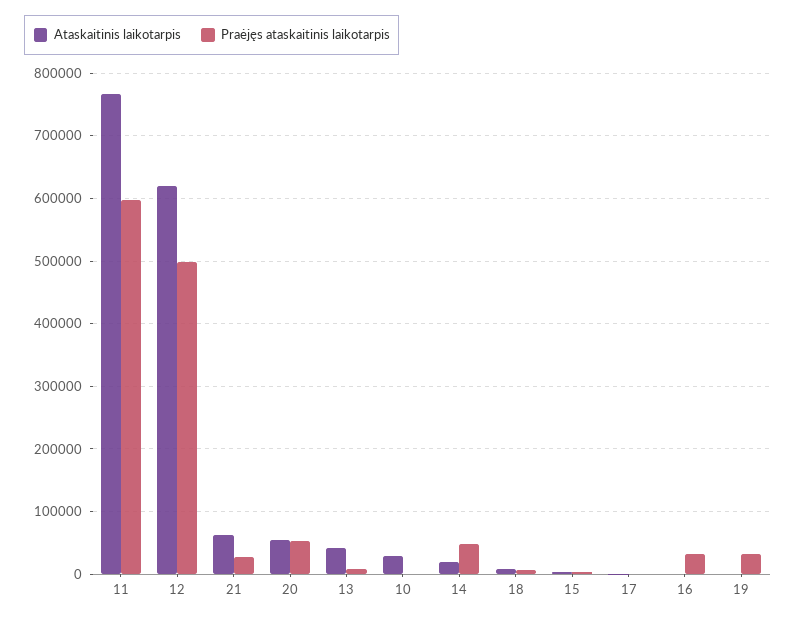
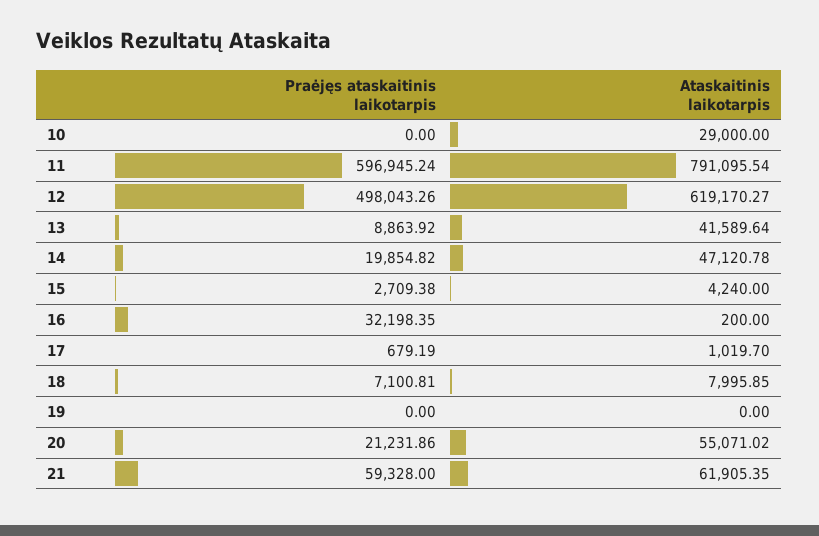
  {
    "Ataskaitinis laikotarpis": {
-     "11": 770000,
+     "11": 791095.54,
      "12": 619170.27,
      "21": 61905.35,
      "20": 55071.02,
      "13": 41589.64,
      "10": 29000,
-     "14": 20000,
+     "14": 47120.78,
      "18": 7995.85,
      "15": 4240,
      "17": 1019.7,
      "16": 200,
      "19": 0
    },
    "Praėjęs ataskaitinis laikotarpis": {
      "11": 596945.24,
      "12": 498043.26,
-     "21": 30000,
+     "21": 59328,
-     "20": 50000,
+     "20": 21231.86,
      "13": 8863.92,
      "10": 0,
-     "14": 50000,
+     "14": 19854.82,
      "18": 7100.81,
      "15": 2709.38,
      "17": 679.19,
      "16": 32198.35,
-     "19": 30000
+     "19": 0
    }
  }

